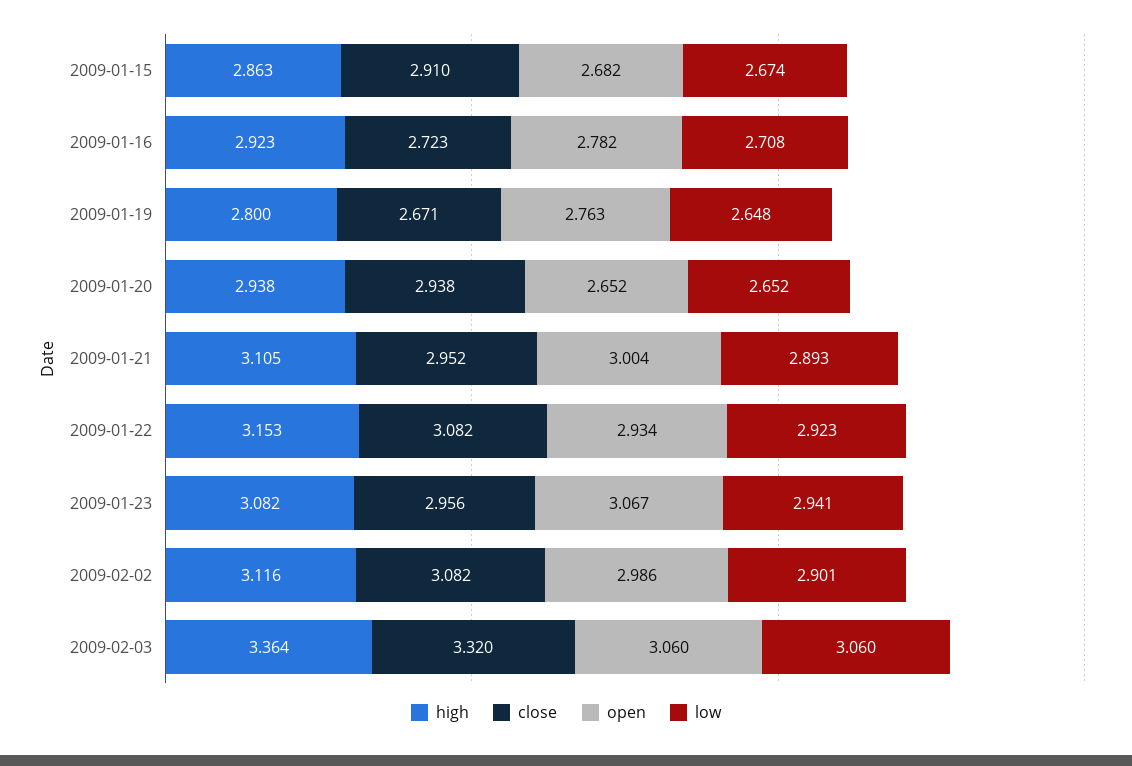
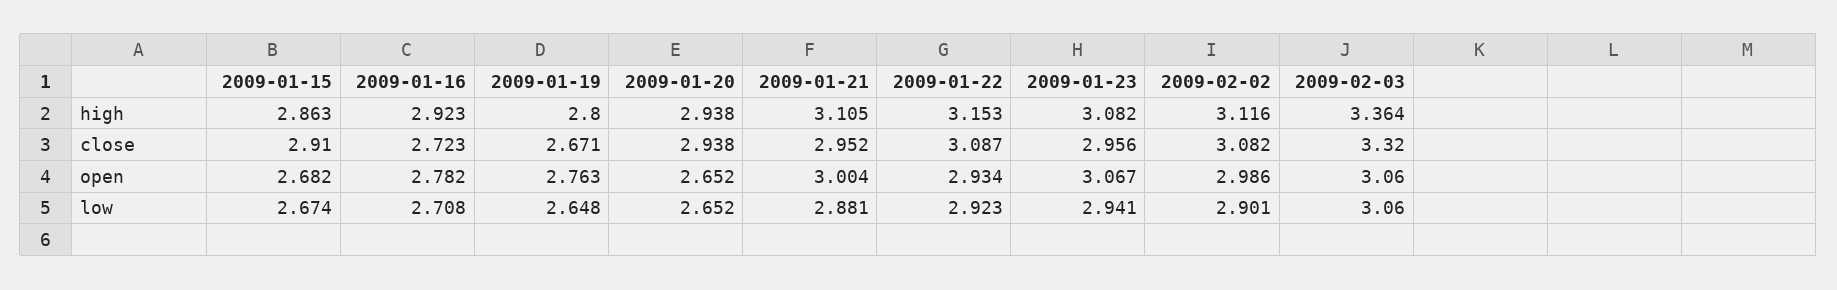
  {
    "high": {
      "2009-01-15": 2.863,
      "2009-01-16": 2.923,
      "2009-01-19": 2.8,
      "2009-01-20": 2.938,
      "2009-01-21": 3.105,
      "2009-01-22": 3.153,
      "2009-01-23": 3.082,
      "2009-02-02": 3.116,
      "2009-02-03": 3.364
    },
    "close": {
      "2009-01-15": 2.91,
      "2009-01-16": 2.723,
      "2009-01-19": 2.671,
      "2009-01-20": 2.938,
      "2009-01-21": 2.952,
-     "2009-01-22": 3.082,
+     "2009-01-22": 3.087,
      "2009-01-23": 2.956,
      "2009-02-02": 3.082,
      "2009-02-03": 3.32
    },
    "open": {
      "2009-01-15": 2.682,
      "2009-01-16": 2.782,
      "2009-01-19": 2.763,
      "2009-01-20": 2.652,
      "2009-01-21": 3.004,
      "2009-01-22": 2.934,
      "2009-01-23": 3.067,
      "2009-02-02": 2.986,
      "2009-02-03": 3.06
    },
    "low": {
      "2009-01-15": 2.674,
      "2009-01-16": 2.708,
      "2009-01-19": 2.648,
      "2009-01-20": 2.652,
-     "2009-01-21": 2.893,
+     "2009-01-21": 2.881,
      "2009-01-22": 2.923,
      "2009-01-23": 2.941,
      "2009-02-02": 2.901,
      "2009-02-03": 3.06
    }
  }

